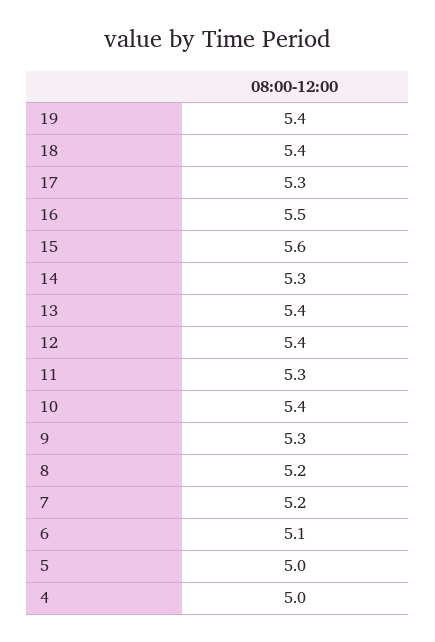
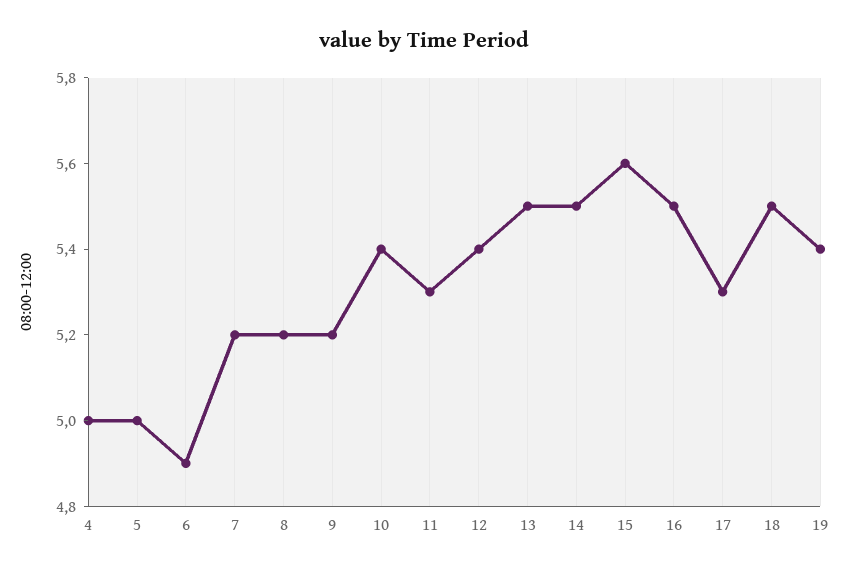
  {
    "19": 5.4,
-   "18": 5.4,
+   "18": 5.5,
    "17": 5.3,
    "16": 5.5,
    "15": 5.6,
-   "14": 5.3,
+   "14": 5.5,
-   "13": 5.4,
+   "13": 5.5,
    "12": 5.4,
    "11": 5.3,
    "10": 5.4,
-   "9": 5.3,
+   "9": 5.2,
    "8": 5.2,
    "7": 5.2,
-   "6": 5.1,
+   "6": 4.9,
    "5": 5,
    "4": 5
  }

